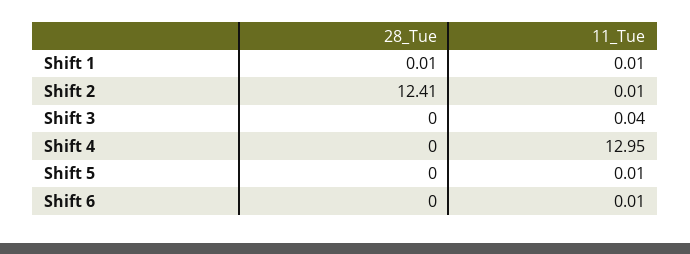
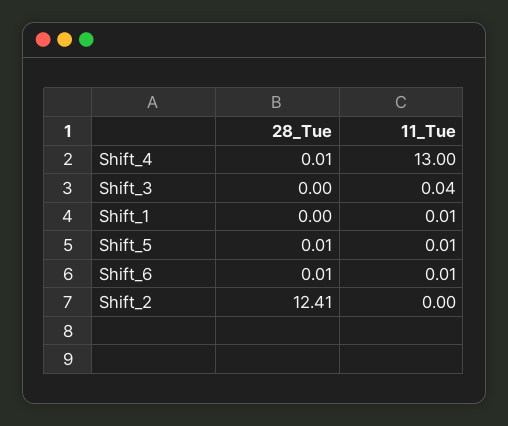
  {
    "28_Tue": {
-     "Shift 1": 0.01,
+     "Shift 1": 0,
      "Shift 2": 12.41,
      "Shift 3": 0,
-     "Shift 4": 0,
+     "Shift 4": 0.01,
-     "Shift 5": 0,
+     "Shift 5": 0.01,
-     "Shift 6": 0
+     "Shift 6": 0.01
    },
    "11_Tue": {
      "Shift 1": 0.01,
-     "Shift 2": 0.01,
+     "Shift 2": 0,
      "Shift 3": 0.04,
-     "Shift 4": 12.95,
+     "Shift 4": 13,
      "Shift 5": 0.01,
      "Shift 6": 0.01
    }
  }

